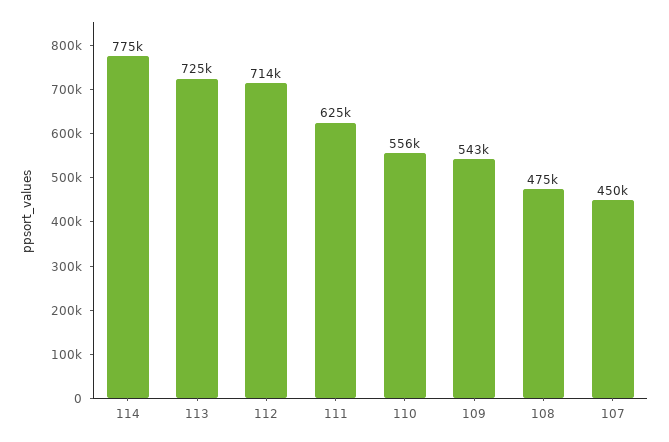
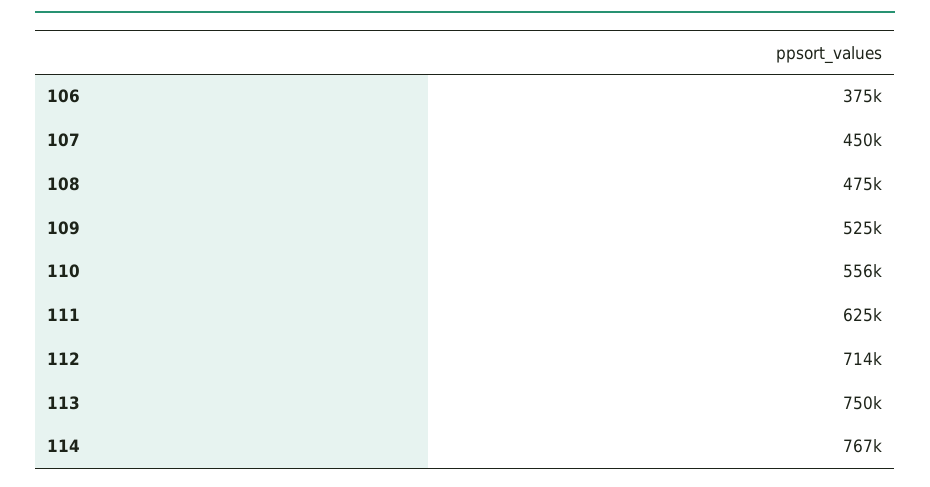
  {
-   "114": 775000,
+   "114": 767000,
-   "113": 725000,
+   "113": 750000,
    "112": 714000,
    "111": 625000,
    "110": 556000,
-   "109": 543000,
+   "109": 525000,
    "108": 475000,
-   "107": 450000
+   "107": 450000,
+   "106": 375000
  }

